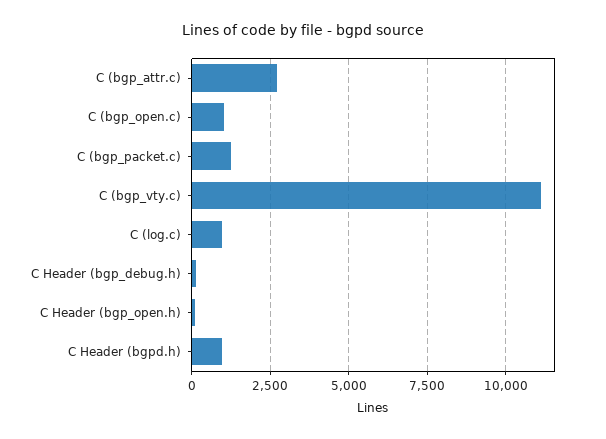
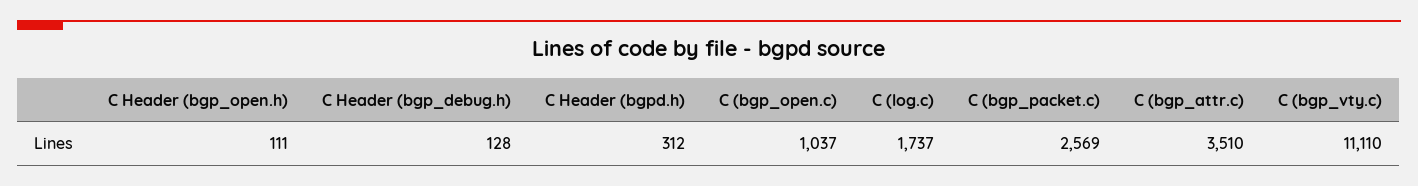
  {
-   "C (bgp_attr.c)": 2750,
+   "C (bgp_attr.c)": 3510,
    "C (bgp_open.c)": 1037,
-   "C (bgp_packet.c)": 1250,
+   "C (bgp_packet.c)": 2569,
    "C (bgp_vty.c)": 11110,
-   "C (log.c)": 1000,
+   "C (log.c)": 1737,
    "C Header (bgp_debug.h)": 128,
    "C Header (bgp_open.h)": 111,
-   "C Header (bgpd.h)": 1000
+   "C Header (bgpd.h)": 312
  }

